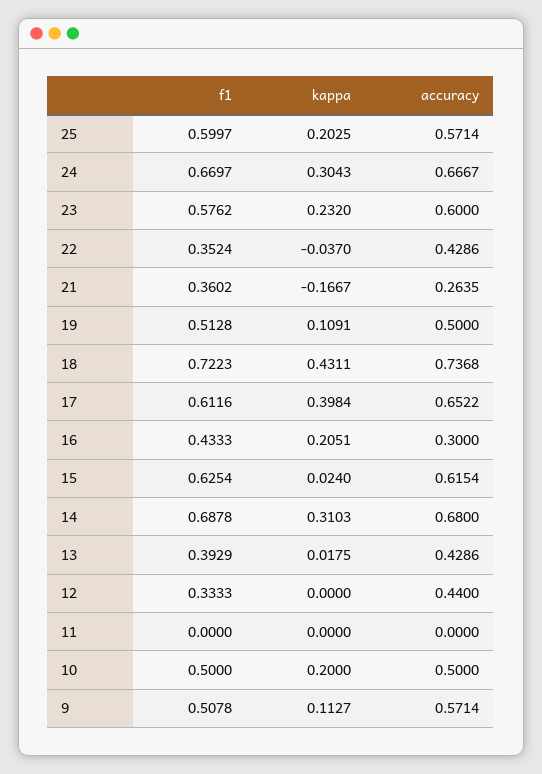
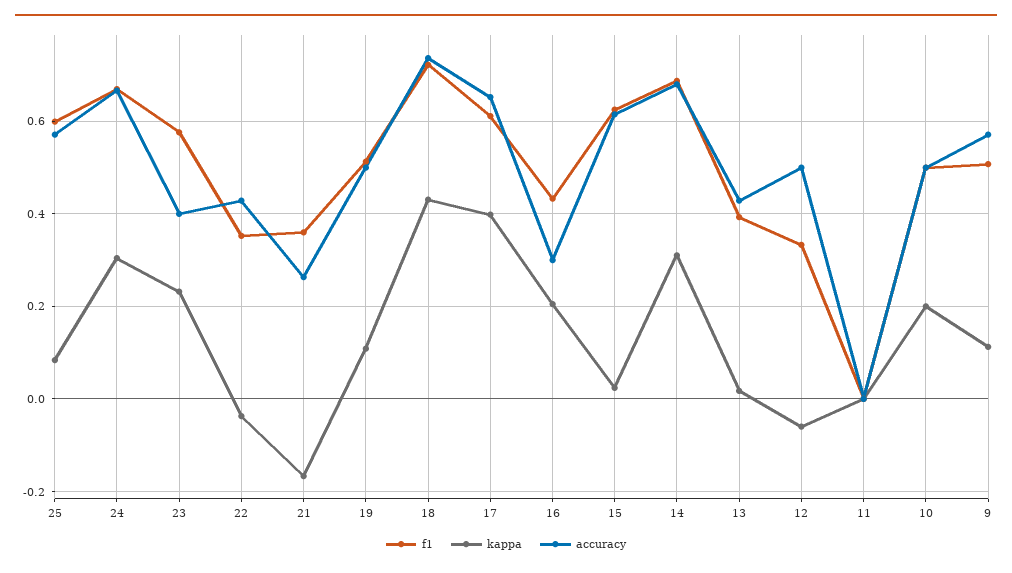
  {
    "f1": {
      "25": 0.5997,
      "24": 0.6697,
      "23": 0.5762,
      "22": 0.3524,
      "21": 0.3602,
      "19": 0.5128,
      "18": 0.7223,
      "17": 0.6116,
      "16": 0.4333,
      "15": 0.6254,
      "14": 0.6878,
      "13": 0.3929,
      "12": 0.3333,
      "11": 0,
      "10": 0.5,
      "9": 0.5078
    },
    "kappa": {
-     "25": 0.2025,
+     "25": 0.08,
      "24": 0.3043,
      "23": 0.232,
      "22": -0.037,
      "21": -0.1667,
      "19": 0.1091,
      "18": 0.4311,
      "17": 0.3984,
      "16": 0.2051,
      "15": 0.024,
      "14": 0.3103,
      "13": 0.0175,
-     "12": 0,
+     "12": -0.06,
      "11": 0,
      "10": 0.2,
      "9": 0.1127
    },
    "accuracy": {
      "25": 0.5714,
      "24": 0.6667,
-     "23": 0.6,
+     "23": 0.4,
      "22": 0.4286,
      "21": 0.2635,
      "19": 0.5,
      "18": 0.7368,
      "17": 0.6522,
      "16": 0.3,
      "15": 0.6154,
      "14": 0.68,
      "13": 0.4286,
-     "12": 0.44,
+     "12": 0.5,
      "11": 0,
      "10": 0.5,
      "9": 0.5714
    }
  }

